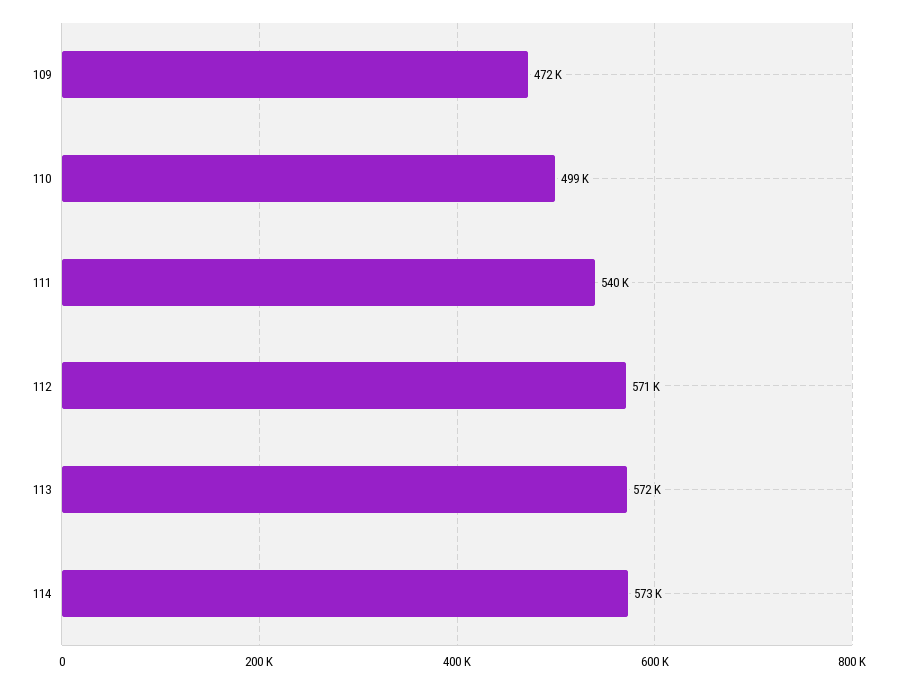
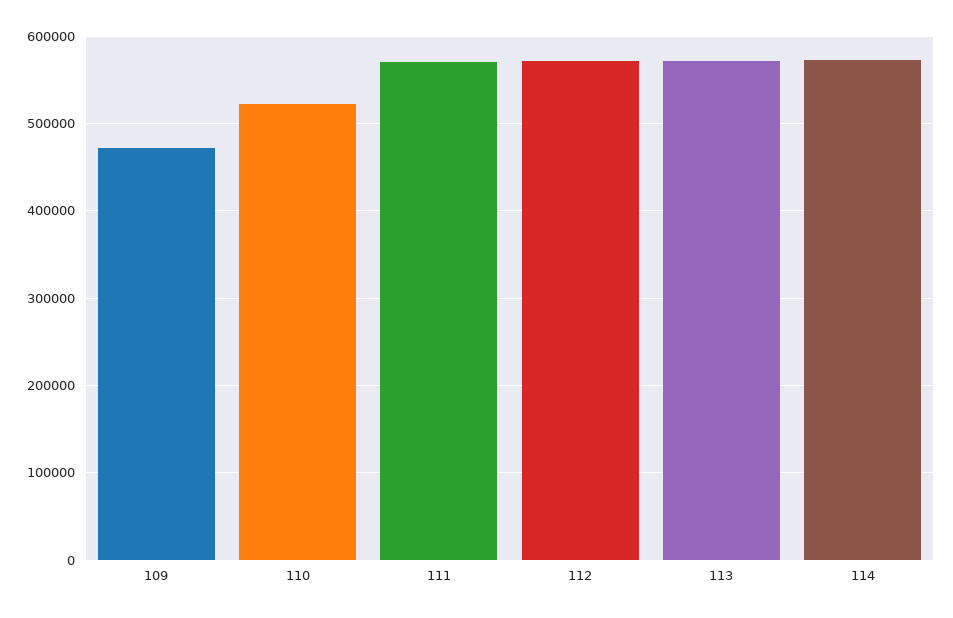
  {
    "109": 472000,
-   "110": 499000,
+   "110": 520000,
-   "111": 540000,
+   "111": 570000,
    "112": 571000,
    "113": 572000,
    "114": 573000
  }

